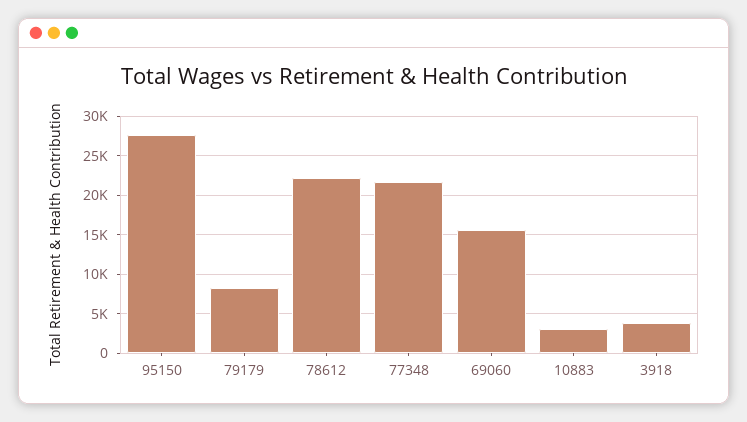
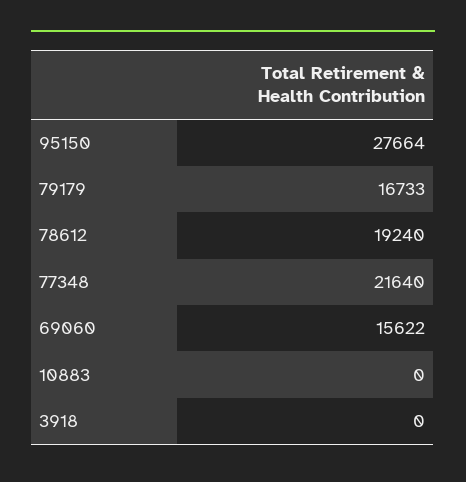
  {
    "95150": 27664,
-   "79179": 8000,
+   "79179": 16733,
-   "78612": 22000,
+   "78612": 19240,
    "77348": 21640,
    "69060": 15622,
-   "10883": 3000,
+   "10883": 0,
-   "3918": 4000
+   "3918": 0
  }

